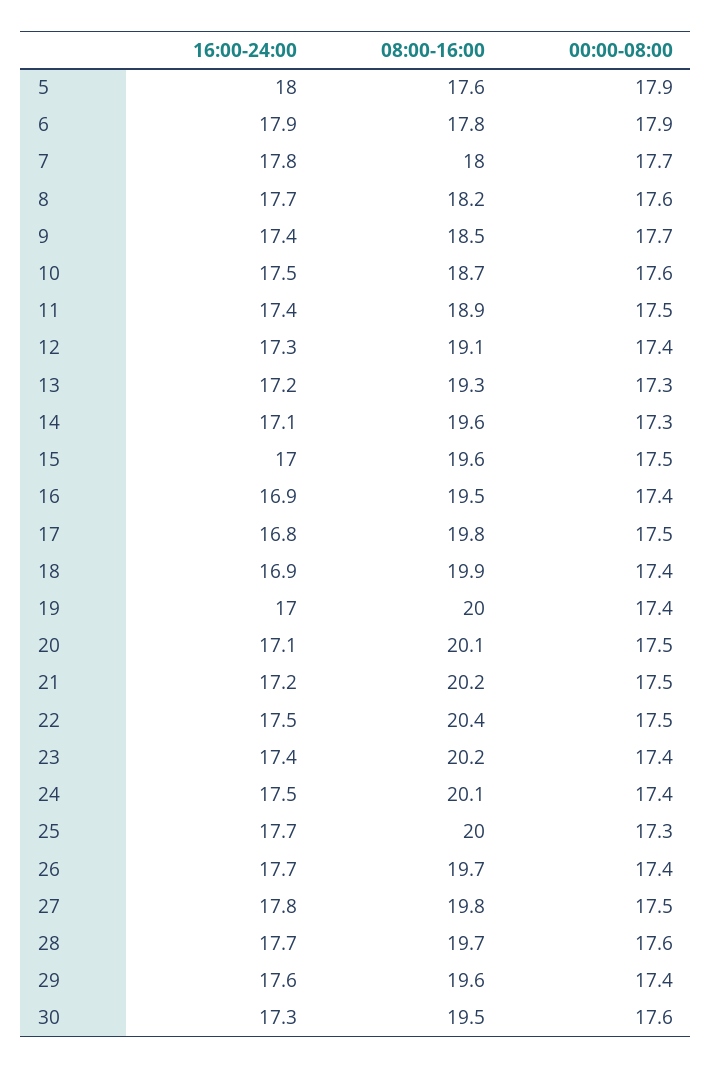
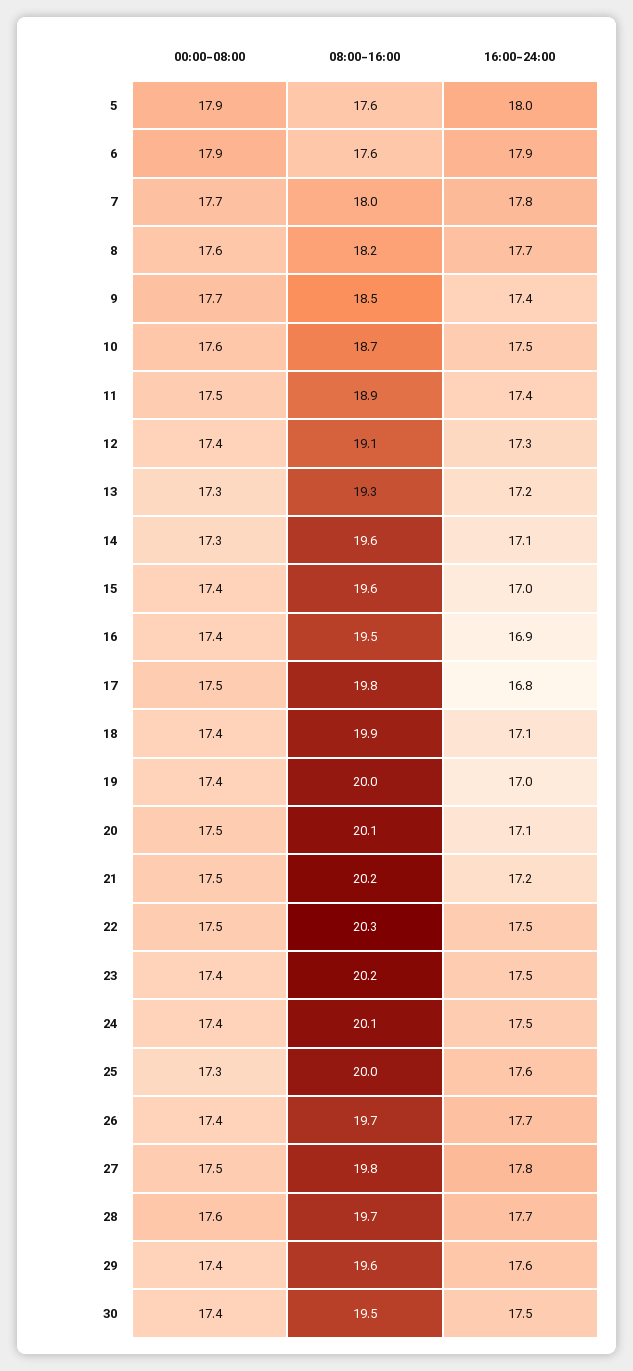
  {
    "16:00-24:00": {
      "5": 18,
      "6": 17.9,
      "7": 17.8,
      "8": 17.7,
      "9": 17.4,
      "10": 17.5,
      "11": 17.4,
      "12": 17.3,
      "13": 17.2,
      "14": 17.1,
      "15": 17,
      "16": 16.9,
      "17": 16.8,
-     "18": 16.9,
+     "18": 17.1,
      "19": 17,
      "20": 17.1,
      "21": 17.2,
      "22": 17.5,
-     "23": 17.4,
+     "23": 17.5,
      "24": 17.5,
-     "25": 17.7,
+     "25": 17.6,
      "26": 17.7,
      "27": 17.8,
      "28": 17.7,
      "29": 17.6,
-     "30": 17.3
+     "30": 17.5
    },
    "08:00-16:00": {
      "5": 17.6,
-     "6": 17.8,
+     "6": 17.6,
      "7": 18,
      "8": 18.2,
      "9": 18.5,
      "10": 18.7,
      "11": 18.9,
      "12": 19.1,
      "13": 19.3,
      "14": 19.6,
      "15": 19.6,
      "16": 19.5,
      "17": 19.8,
      "18": 19.9,
      "19": 20,
      "20": 20.1,
      "21": 20.2,
-     "22": 20.4,
+     "22": 20.3,
      "23": 20.2,
      "24": 20.1,
      "25": 20,
      "26": 19.7,
      "27": 19.8,
      "28": 19.7,
      "29": 19.6,
      "30": 19.5
    },
    "00:00-08:00": {
      "5": 17.9,
      "6": 17.9,
      "7": 17.7,
      "8": 17.6,
      "9": 17.7,
      "10": 17.6,
      "11": 17.5,
      "12": 17.4,
      "13": 17.3,
      "14": 17.3,
-     "15": 17.5,
+     "15": 17.4,
      "16": 17.4,
      "17": 17.5,
      "18": 17.4,
      "19": 17.4,
      "20": 17.5,
      "21": 17.5,
      "22": 17.5,
      "23": 17.4,
      "24": 17.4,
      "25": 17.3,
      "26": 17.4,
      "27": 17.5,
      "28": 17.6,
      "29": 17.4,
-     "30": 17.6
+     "30": 17.4
    }
  }

